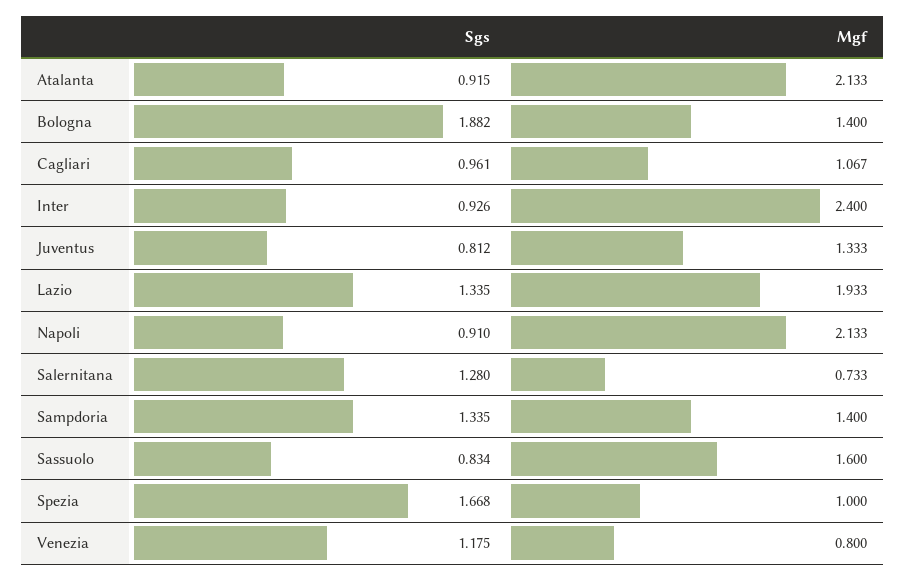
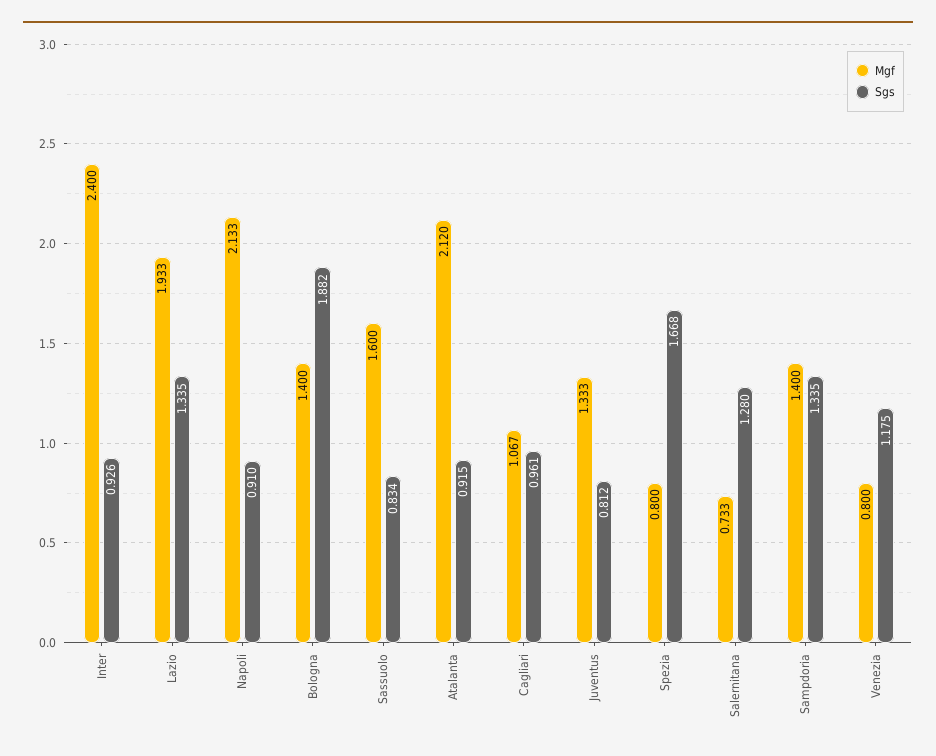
  {
    "Sgs": {
      "Atalanta": 0.915,
      "Bologna": 1.882,
      "Cagliari": 0.961,
      "Inter": 0.926,
      "Juventus": 0.812,
      "Lazio": 1.335,
      "Napoli": 0.91,
      "Salernitana": 1.28,
      "Sampdoria": 1.335,
      "Sassuolo": 0.834,
      "Spezia": 1.668,
      "Venezia": 1.175
    },
    "Mgf": {
-     "Atalanta": 2.133,
+     "Atalanta": 2.12,
      "Bologna": 1.4,
      "Cagliari": 1.067,
      "Inter": 2.4,
      "Juventus": 1.333,
      "Lazio": 1.933,
      "Napoli": 2.133,
      "Salernitana": 0.733,
      "Sampdoria": 1.4,
      "Sassuolo": 1.6,
-     "Spezia": 1,
+     "Spezia": 0.8,
      "Venezia": 0.8
    }
  }

